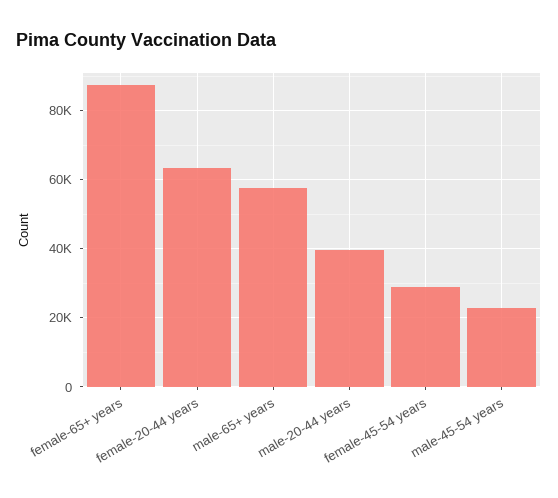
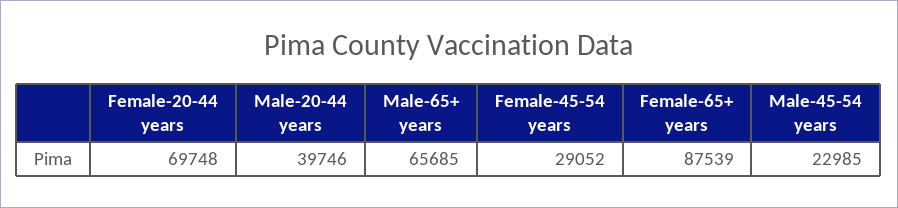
  {
    "female-65+ years": 87539,
-   "female-20-44 years": 64000,
+   "female-20-44 years": 69748,
-   "male-65+ years": 58000,
+   "male-65+ years": 65685,
    "male-20-44 years": 39746,
    "female-45-54 years": 29052,
    "male-45-54 years": 22985
  }

